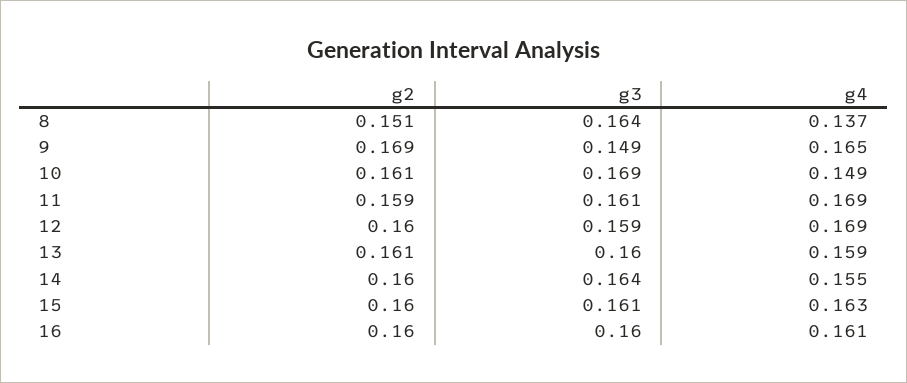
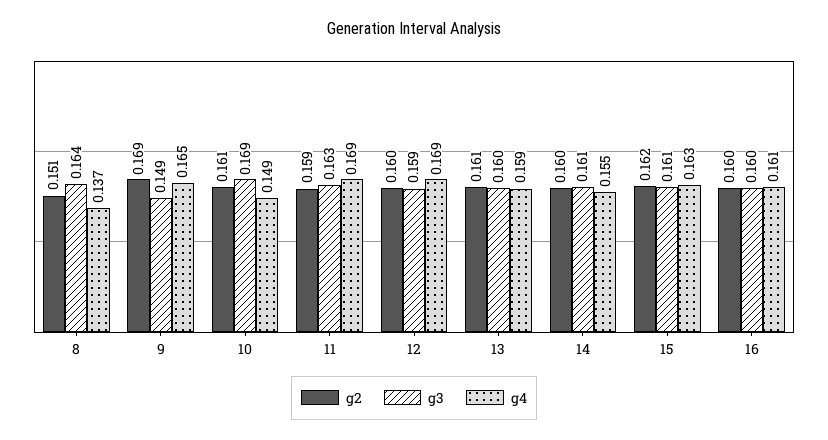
  {
    "g2": {
      "8": 0.151,
      "9": 0.169,
      "10": 0.161,
      "11": 0.159,
      "12": 0.16,
      "13": 0.161,
      "14": 0.16,
-     "15": 0.16,
+     "15": 0.162,
      "16": 0.16
    },
    "g3": {
      "8": 0.164,
      "9": 0.149,
      "10": 0.169,
-     "11": 0.161,
+     "11": 0.163,
      "12": 0.159,
      "13": 0.16,
-     "14": 0.164,
+     "14": 0.161,
      "15": 0.161,
      "16": 0.16
    },
    "g4": {
      "8": 0.137,
      "9": 0.165,
      "10": 0.149,
      "11": 0.169,
      "12": 0.169,
      "13": 0.159,
      "14": 0.155,
      "15": 0.163,
      "16": 0.161
    }
  }

